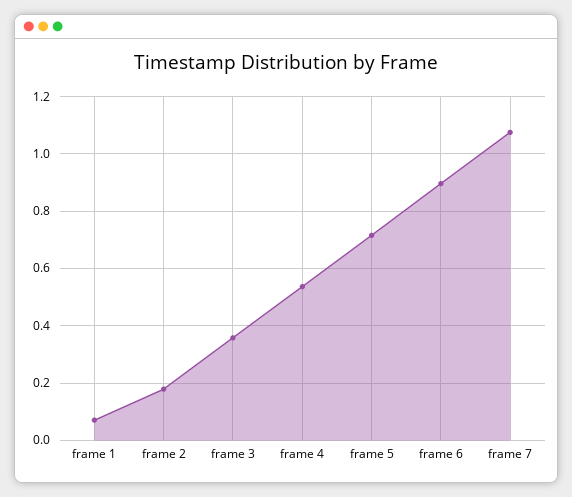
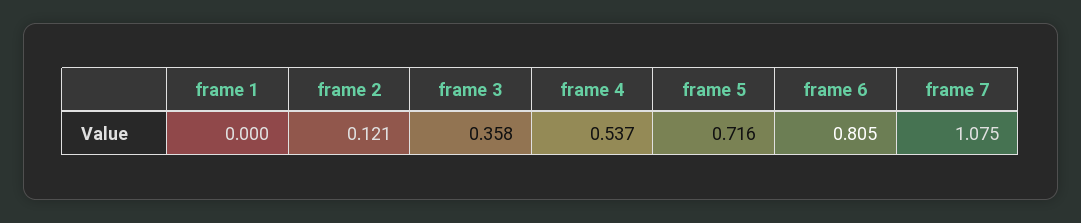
  {
-   "frame 1": 0.075,
+   "frame 1": 0,
-   "frame 2": 0.175,
+   "frame 2": 0.121,
    "frame 3": 0.358,
    "frame 4": 0.537,
    "frame 5": 0.716,
-   "frame 6": 0.9,
+   "frame 6": 0.805,
    "frame 7": 1.075
  }

